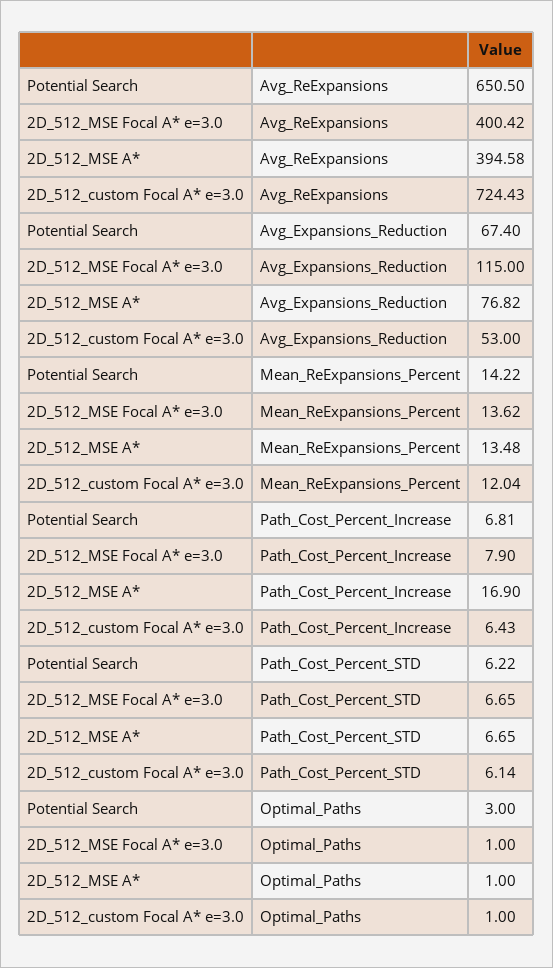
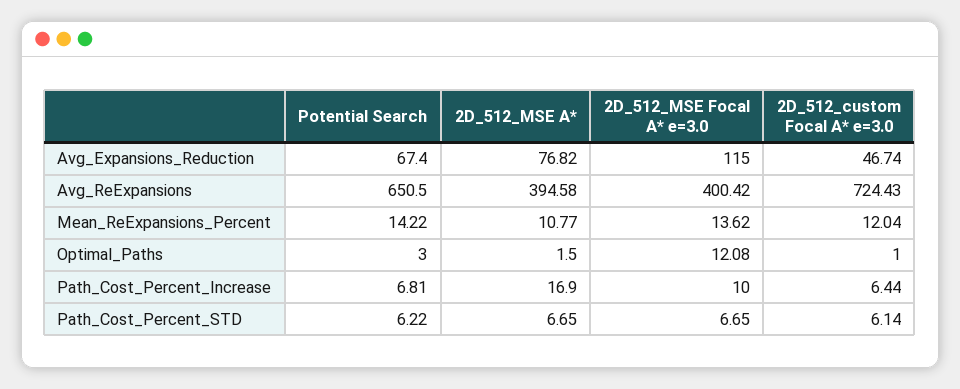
  {
    "Potential Search": {
      "Avg_ReExpansions": 650.5,
      "Avg_Expansions_Reduction": 67.4,
      "Mean_ReExpansions_Percent": 14.22,
      "Path_Cost_Percent_Increase": 6.81,
      "Path_Cost_Percent_STD": 6.22,
      "Optimal_Paths": 3
    },
    "2D_512_MSE Focal A* e=3.0": {
      "Avg_ReExpansions": 400.42,
      "Avg_Expansions_Reduction": 115,
      "Mean_ReExpansions_Percent": 13.62,
-     "Path_Cost_Percent_Increase": 7.9,
+     "Path_Cost_Percent_Increase": 10,
      "Path_Cost_Percent_STD": 6.65,
-     "Optimal_Paths": 1
+     "Optimal_Paths": 12.08
    },
    "2D_512_MSE A*": {
      "Avg_ReExpansions": 394.58,
      "Avg_Expansions_Reduction": 76.82,
-     "Mean_ReExpansions_Percent": 13.48,
+     "Mean_ReExpansions_Percent": 10.77,
      "Path_Cost_Percent_Increase": 16.9,
      "Path_Cost_Percent_STD": 6.65,
-     "Optimal_Paths": 1
+     "Optimal_Paths": 1.5
    },
    "2D_512_custom Focal A* e=3.0": {
      "Avg_ReExpansions": 724.43,
-     "Avg_Expansions_Reduction": 53,
+     "Avg_Expansions_Reduction": 46.74,
      "Mean_ReExpansions_Percent": 12.04,
-     "Path_Cost_Percent_Increase": 6.43,
+     "Path_Cost_Percent_Increase": 6.44,
      "Path_Cost_Percent_STD": 6.14,
      "Optimal_Paths": 1
    }
  }

